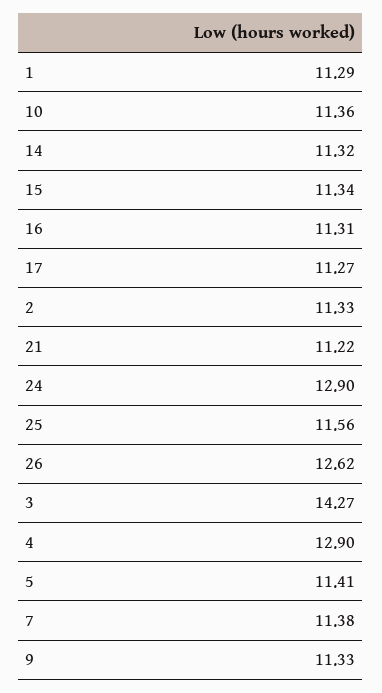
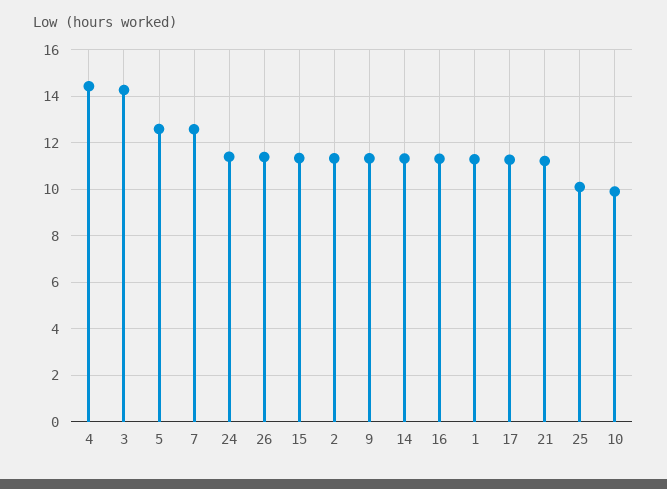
  {
    "1": 11.29,
-   "10": 11.36,
+   "10": 10,
    "14": 11.32,
    "15": 11.34,
    "16": 11.31,
    "17": 11.27,
    "2": 11.33,
    "21": 11.22,
-   "24": 12.9,
+   "24": 11.5,
-   "25": 11.56,
+   "25": 10,
-   "26": 12.62,
+   "26": 11.5,
    "3": 14.27,
-   "4": 12.9,
+   "4": 14.5,
-   "5": 11.41,
+   "5": 12.5,
-   "7": 11.38,
+   "7": 12.5,
    "9": 11.33
  }

